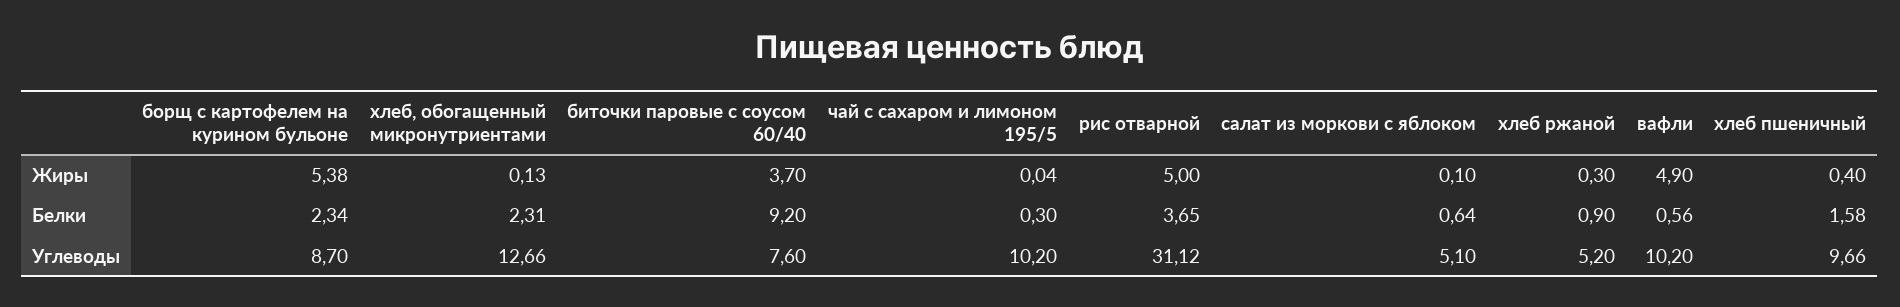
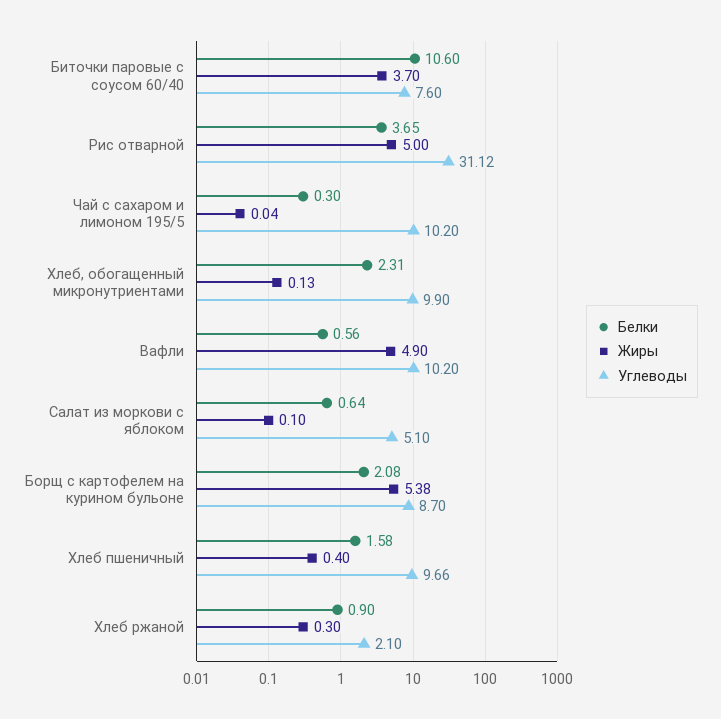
  {
    "Жиры": {
      "борщ с картофелем на курином бульоне": 5.38,
      "хлеб, обогащенный микронутриентами": 0.13,
      "биточки паровые с соусом 60/40": 3.7,
      "чай с сахаром и лимоном 195/5": 0.04,
      "рис отварной": 5,
      "салат из моркови с яблоком": 0.1,
      "хлеб ржаной": 0.3,
      "вафли": 4.9,
      "хлеб пшеничный": 0.4
    },
    "Белки": {
-     "борщ с картофелем на курином бульоне": 2.34,
+     "борщ с картофелем на курином бульоне": 2.08,
      "хлеб, обогащенный микронутриентами": 2.31,
-     "биточки паровые с соусом 60/40": 9.2,
+     "биточки паровые с соусом 60/40": 10.6,
      "чай с сахаром и лимоном 195/5": 0.3,
      "рис отварной": 3.65,
      "салат из моркови с яблоком": 0.64,
      "хлеб ржаной": 0.9,
      "вафли": 0.56,
      "хлеб пшеничный": 1.58
    },
    "Углеводы": {
      "борщ с картофелем на курином бульоне": 8.7,
-     "хлеб, обогащенный микронутриентами": 12.66,
+     "хлеб, обогащенный микронутриентами": 9.9,
      "биточки паровые с соусом 60/40": 7.6,
      "чай с сахаром и лимоном 195/5": 10.2,
      "рис отварной": 31.12,
      "салат из моркови с яблоком": 5.1,
-     "хлеб ржаной": 5.2,
+     "хлеб ржаной": 2.1,
      "вафли": 10.2,
      "хлеб пшеничный": 9.66
    }
  }

